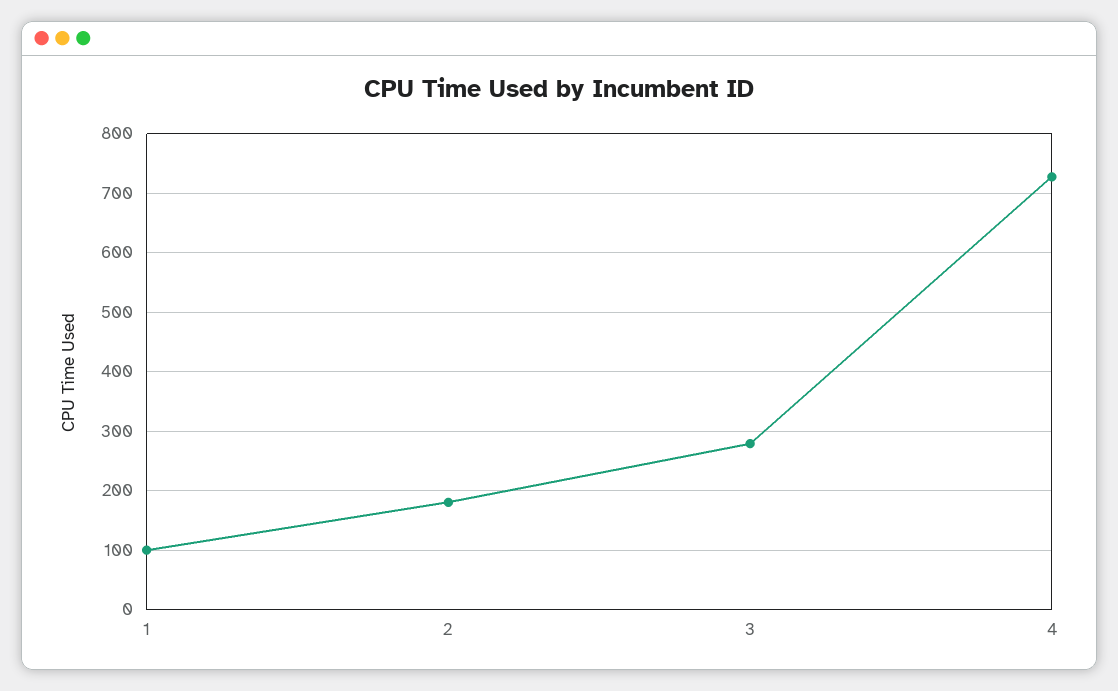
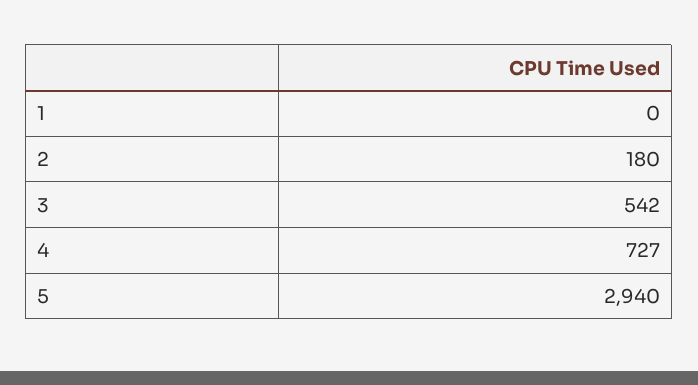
  {
-   "1": 100,
+   "1": 0,
    "2": 180,
-   "3": 280,
+   "3": 542,
-   "4": 727
+   "4": 727,
+   "5": 2940
  }

